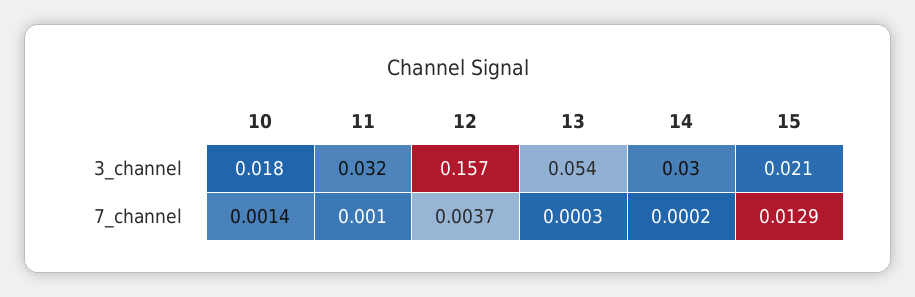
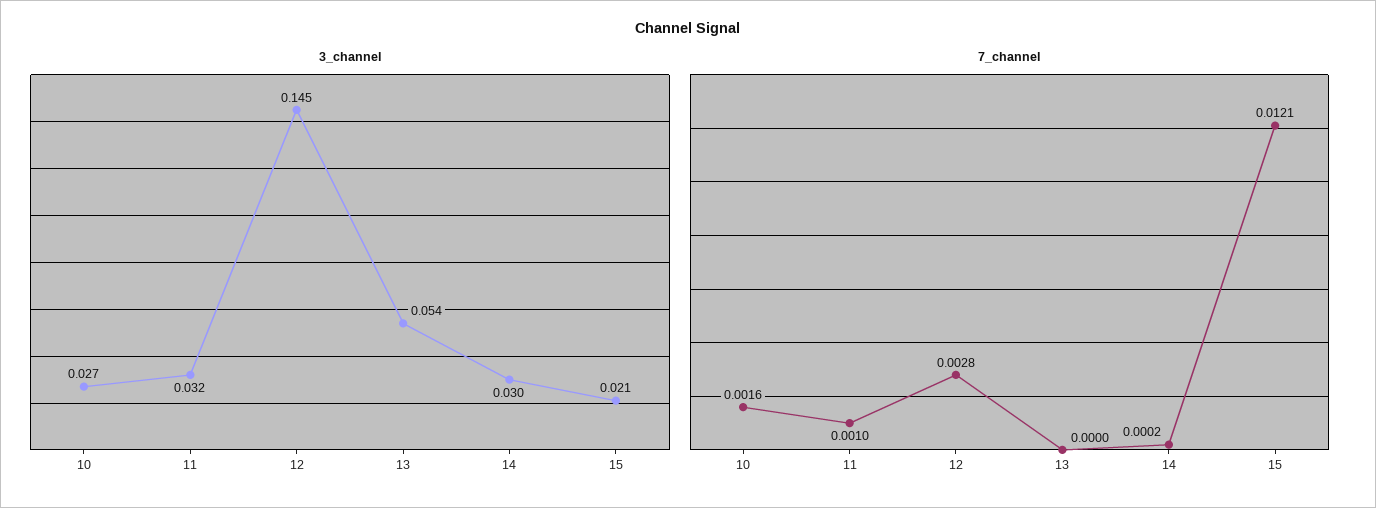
  {
    "3_channel": {
-     "10": 0.018,
+     "10": 0.027,
      "11": 0.032,
-     "12": 0.157,
+     "12": 0.145,
      "13": 0.054,
      "14": 0.03,
      "15": 0.021
    },
    "7_channel": {
-     "10": 0.0014,
+     "10": 0.0016,
      "11": 0.001,
-     "12": 0.0037,
+     "12": 0.0028,
-     "13": 0.0003,
+     "13": 0,
      "14": 0.0002,
-     "15": 0.0129
+     "15": 0.0121
    }
  }

